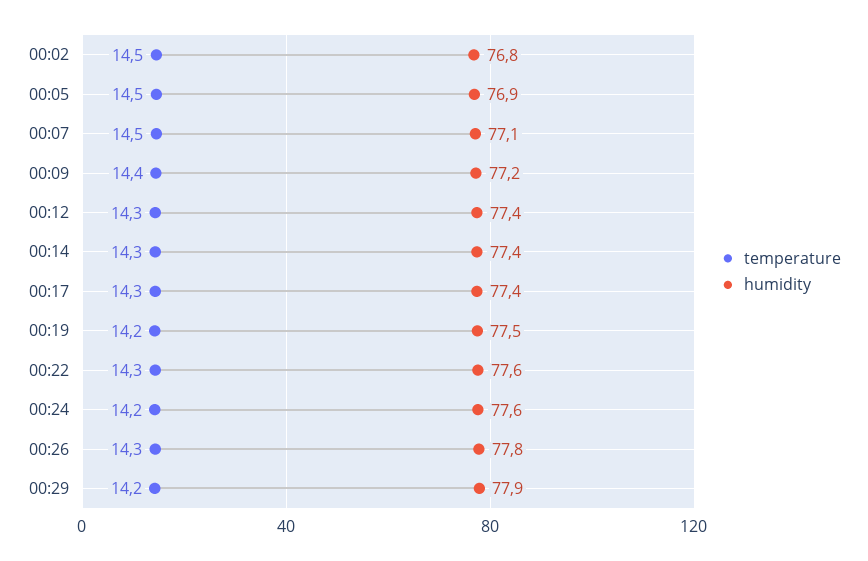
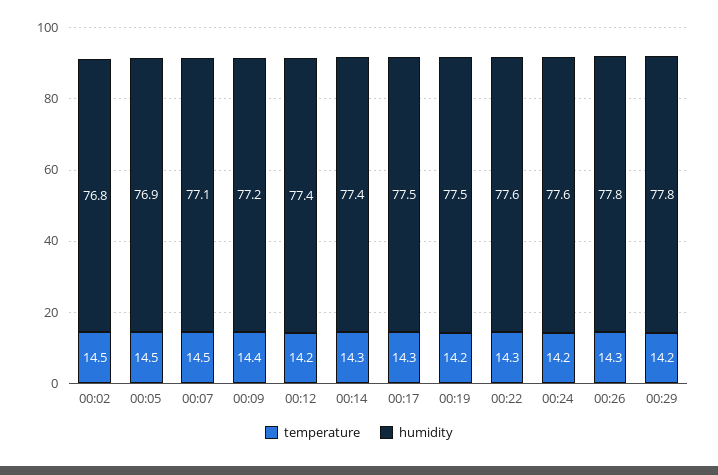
  {
    "temperature": {
      "00:02": 14.5,
      "00:05": 14.5,
      "00:07": 14.5,
      "00:09": 14.4,
-     "00:12": 14.3,
+     "00:12": 14.2,
      "00:14": 14.3,
      "00:17": 14.3,
      "00:19": 14.2,
      "00:22": 14.3,
      "00:24": 14.2,
      "00:26": 14.3,
      "00:29": 14.2
    },
    "humidity": {
      "00:02": 76.8,
      "00:05": 76.9,
      "00:07": 77.1,
      "00:09": 77.2,
      "00:12": 77.4,
      "00:14": 77.4,
-     "00:17": 77.4,
+     "00:17": 77.5,
      "00:19": 77.5,
      "00:22": 77.6,
      "00:24": 77.6,
      "00:26": 77.8,
-     "00:29": 77.9
+     "00:29": 77.8
    }
  }

